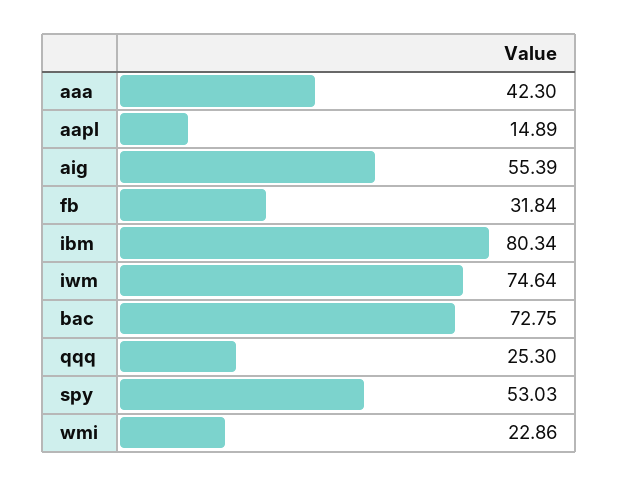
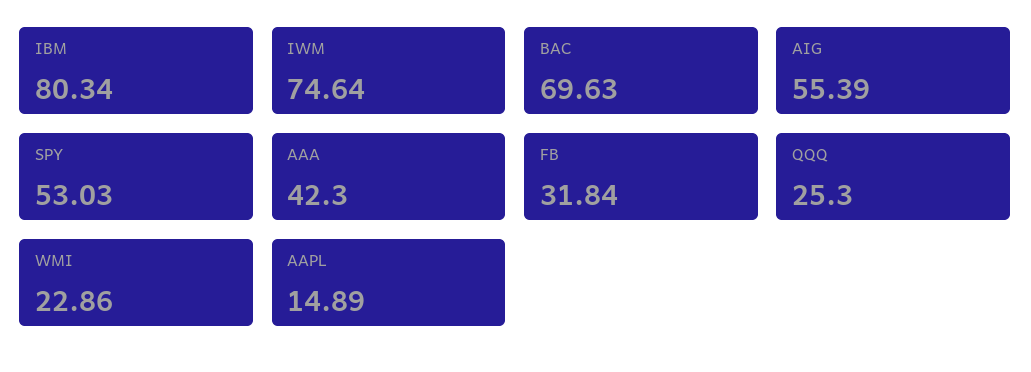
  {
    "aaa": 42.3,
    "aapl": 14.89,
    "aig": 55.39,
    "fb": 31.84,
    "ibm": 80.34,
    "iwm": 74.64,
-   "bac": 72.75,
+   "bac": 69.63,
    "qqq": 25.3,
    "spy": 53.03,
    "wmi": 22.86
  }

